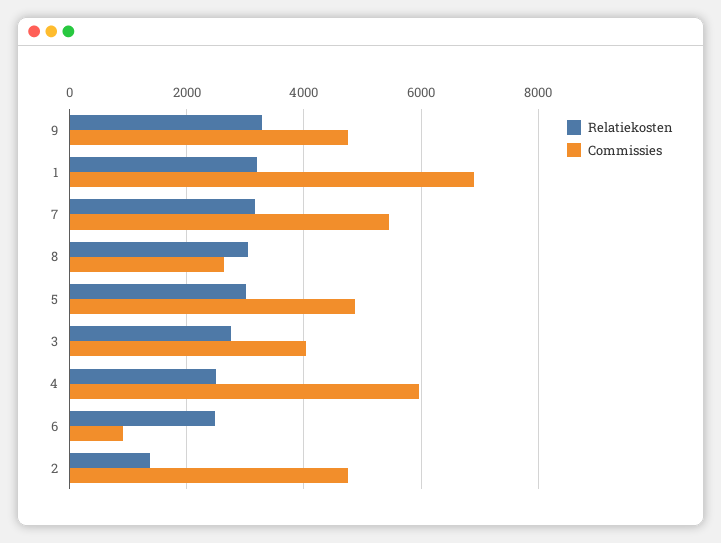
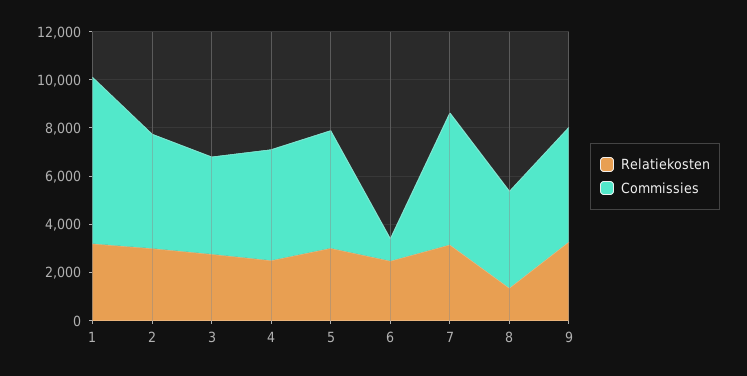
  {
    "Relatiekosten": {
      "9": 3200,
      "1": 3200,
      "7": 3200,
-     "8": 3000,
+     "8": 1500,
      "5": 3000,
      "3": 2800,
      "4": 2600,
      "6": 2400,
-     "2": 1400
+     "2": 3000
    },
    "Commissies": {
      "9": 4800,
      "1": 7000,
      "7": 5400,
-     "8": 2600,
+     "8": 4000,
      "5": 4800,
      "3": 4000,
-     "4": 6000,
+     "4": 4500,
      "6": 1000,
      "2": 4800
    }
  }

